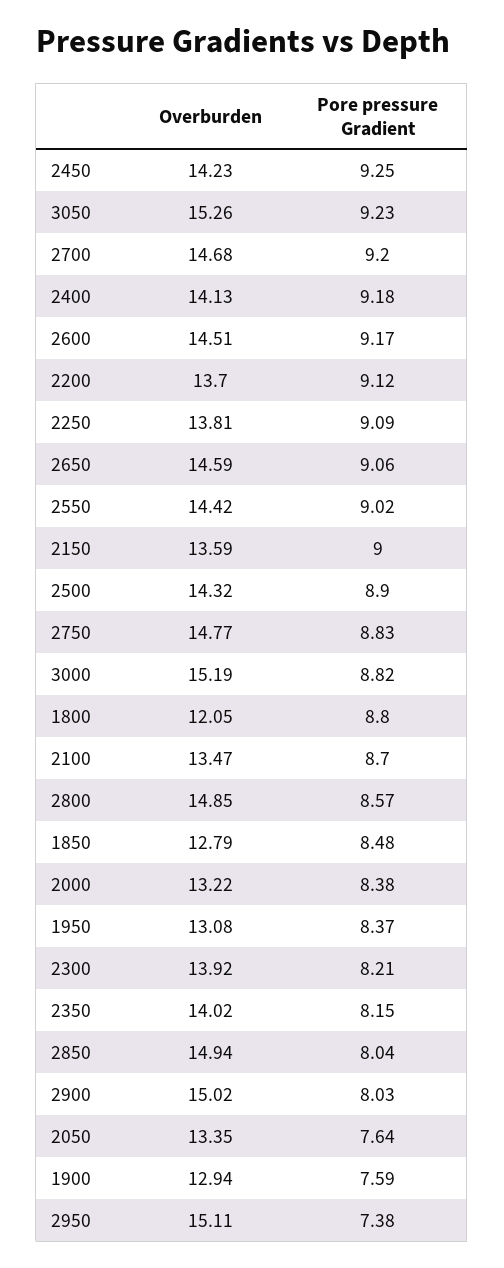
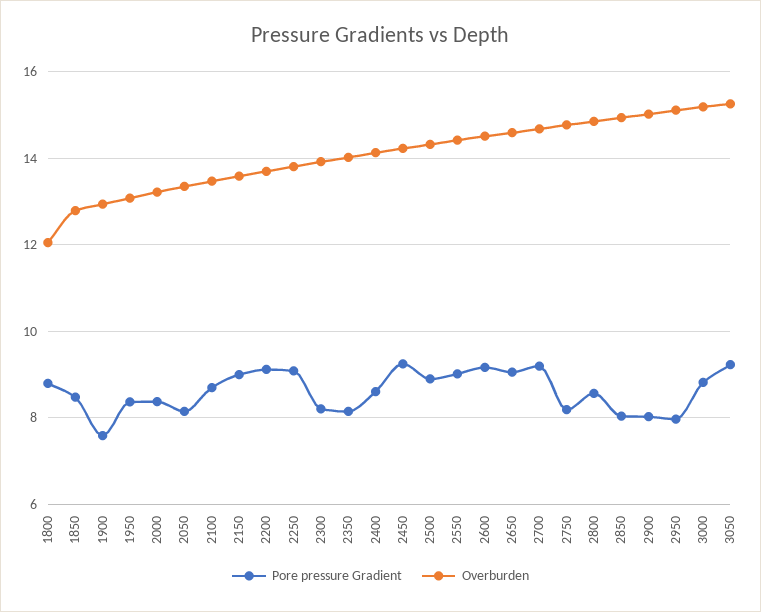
  {
    "Overburden": {
      "2450": 14.23,
      "3050": 15.26,
      "2700": 14.68,
      "2400": 14.13,
      "2600": 14.51,
      "2200": 13.7,
      "2250": 13.81,
      "2650": 14.59,
      "2550": 14.42,
      "2150": 13.59,
      "2500": 14.32,
      "2750": 14.77,
      "3000": 15.19,
      "1800": 12.05,
      "2100": 13.47,
      "2800": 14.85,
      "1850": 12.79,
      "2000": 13.22,
      "1950": 13.08,
      "2300": 13.92,
      "2350": 14.02,
      "2850": 14.94,
      "2900": 15.02,
      "2050": 13.35,
      "1900": 12.94,
      "2950": 15.11
    },
    "Pore pressure Gradient": {
      "2450": 9.25,
      "3050": 9.23,
      "2700": 9.2,
-     "2400": 9.18,
+     "2400": 8.6,
      "2600": 9.17,
      "2200": 9.12,
      "2250": 9.09,
      "2650": 9.06,
      "2550": 9.02,
      "2150": 9,
      "2500": 8.9,
-     "2750": 8.83,
+     "2750": 8.2,
      "3000": 8.82,
      "1800": 8.8,
      "2100": 8.7,
      "2800": 8.57,
      "1850": 8.48,
      "2000": 8.38,
      "1950": 8.37,
      "2300": 8.21,
      "2350": 8.15,
      "2850": 8.04,
      "2900": 8.03,
-     "2050": 7.64,
+     "2050": 8.2,
      "1900": 7.59,
-     "2950": 7.38
+     "2950": 8
    }
  }

